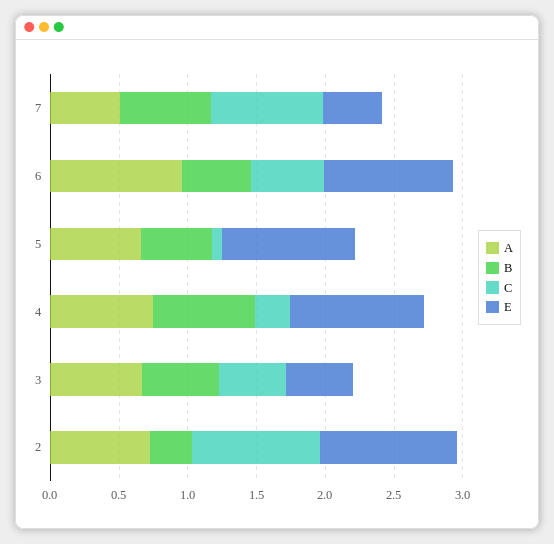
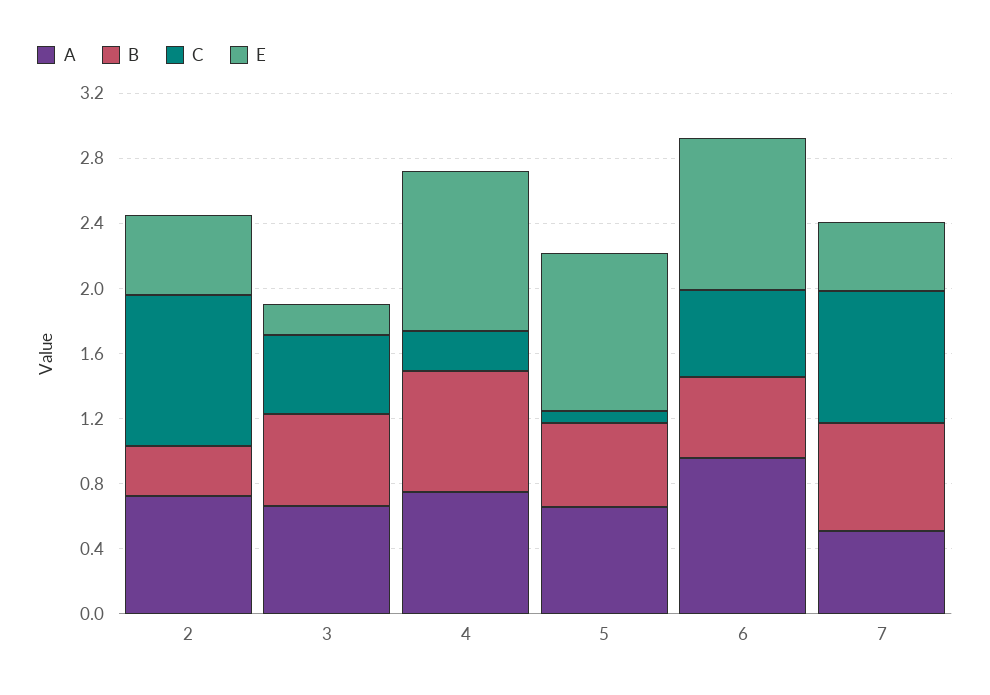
  {
    "A": {
      "7": 0.5,
      "6": 1,
      "5": 0.7,
      "4": 0.7,
      "3": 0.7,
      "2": 0.7
    },
    "B": {
      "7": 0.7,
      "6": 0.5,
      "5": 0.5,
      "4": 0.7,
      "3": 0.6,
      "2": 0.3
    },
    "C": {
      "7": 0.8,
      "6": 0.5,
      "5": 0.1,
      "4": 0.2,
      "3": 0.5,
      "2": 0.9
    },
    "E": {
      "7": 0.4,
      "6": 0.9,
      "5": 1,
      "4": 1,
-     "3": 0.5,
+     "3": 0.2,
-     "2": 1
+     "2": 0.5
    }
  }

